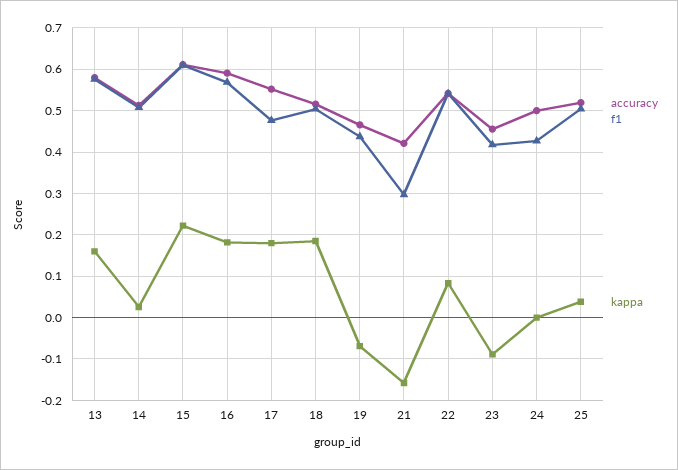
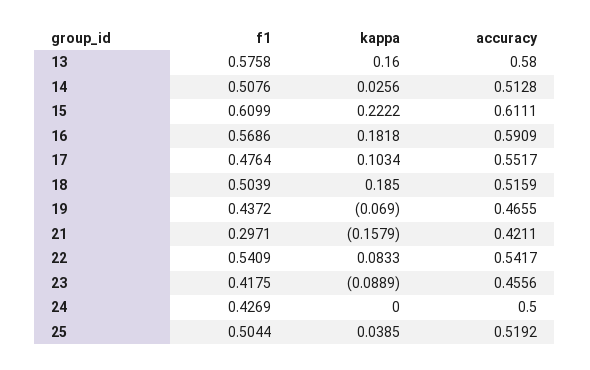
  {
    "accuracy": {
      "13": 0.58,
      "14": 0.5128,
      "15": 0.6111,
      "16": 0.5909,
      "17": 0.5517,
      "18": 0.5159,
      "19": 0.4655,
      "21": 0.4211,
      "22": 0.5417,
      "23": 0.4556,
      "24": 0.5,
      "25": 0.5192
    },
    "f1": {
      "13": 0.5758,
      "14": 0.5076,
      "15": 0.6099,
      "16": 0.5686,
      "17": 0.4764,
      "18": 0.5039,
      "19": 0.4372,
      "21": 0.2971,
      "22": 0.5409,
      "23": 0.4175,
      "24": 0.4269,
      "25": 0.5044
    },
    "kappa": {
      "13": 0.16,
      "14": 0.0256,
      "15": 0.2222,
      "16": 0.1818,
-     "17": 0.18,
+     "17": 0.1034,
      "18": 0.185,
      "19": -0.069,
      "21": -0.1579,
      "22": 0.0833,
      "23": -0.0889,
      "24": 0,
      "25": 0.0385
    }
  }

